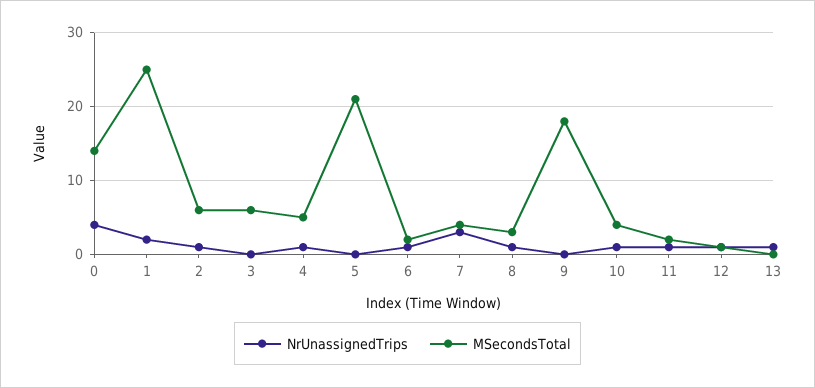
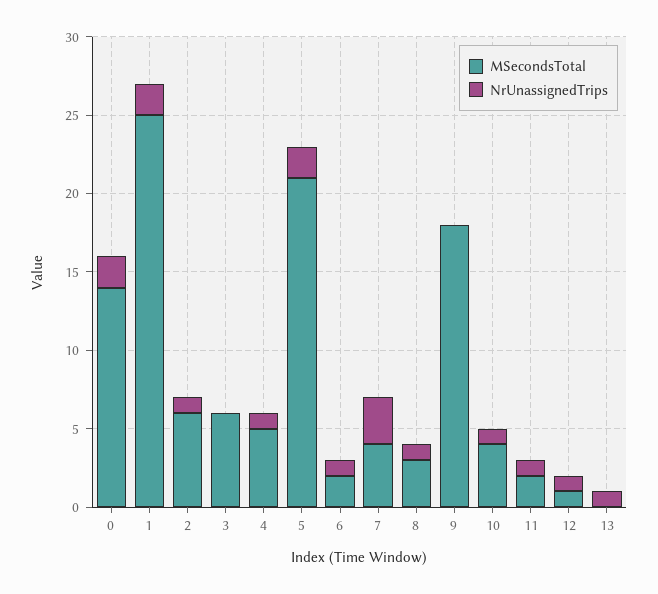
  {
    "NrUnassignedTrips": {
-     "0": 4,
+     "0": 2,
      "1": 2,
      "2": 1,
      "3": 0,
      "4": 1,
-     "5": 0,
+     "5": 2,
      "6": 1,
      "7": 3,
      "8": 1,
      "9": 0,
      "10": 1,
      "11": 1,
      "12": 1,
      "13": 1
    },
    "MSecondsTotal": {
      "0": 14,
      "1": 25,
      "2": 6,
      "3": 6,
      "4": 5,
      "5": 21,
      "6": 2,
      "7": 4,
      "8": 3,
      "9": 18,
      "10": 4,
      "11": 2,
      "12": 1,
      "13": 0
    }
  }

